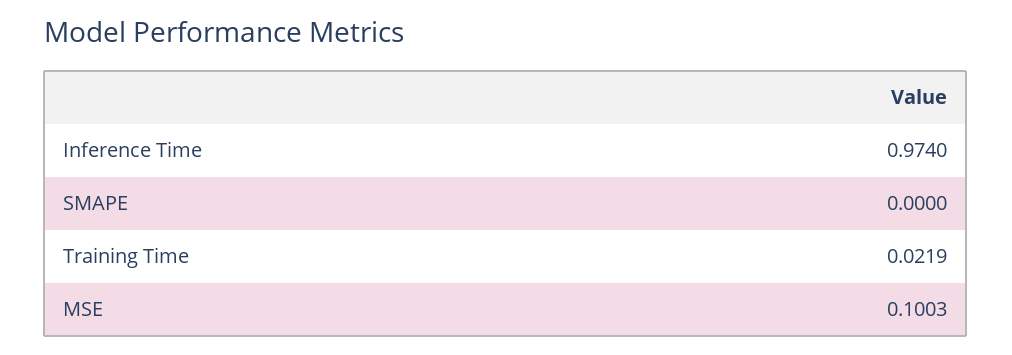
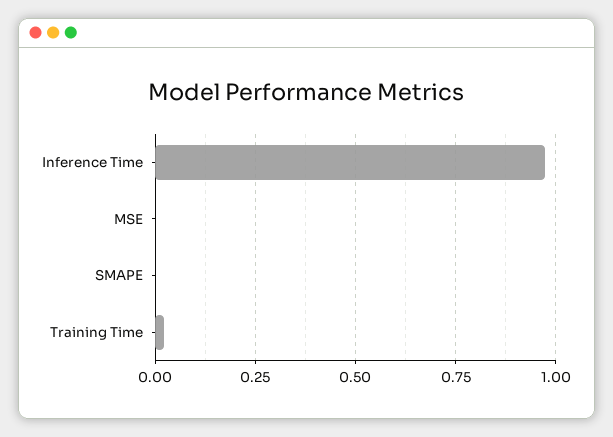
  {
    "Inference Time": 0.974,
    "SMAPE": 0,
    "Training Time": 0.0219,
-   "MSE": 0.1003
+   "MSE": 0
  }

